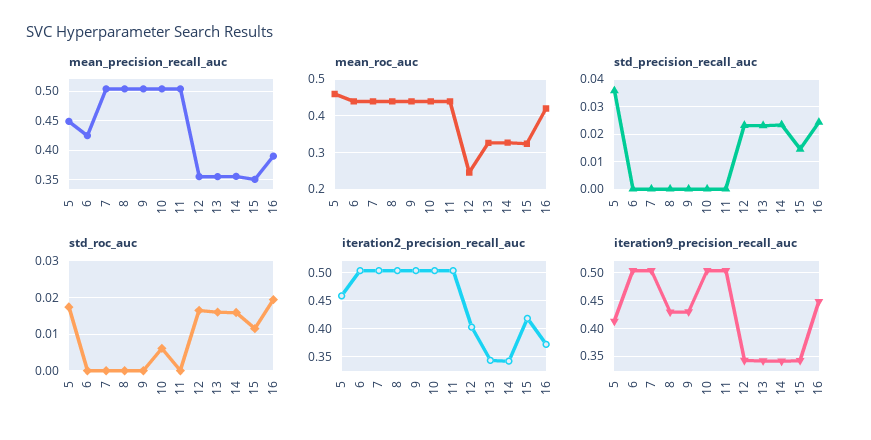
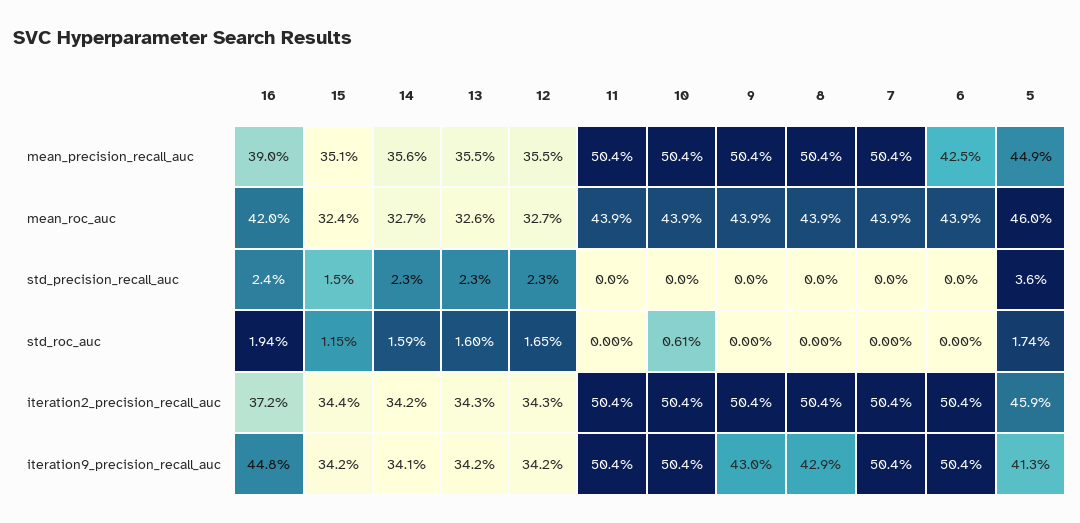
  {
    "mean_precision_recall_auc": {
      "5": 0.449,
      "6": 0.425,
      "7": 0.504,
      "8": 0.504,
      "9": 0.504,
      "10": 0.504,
      "11": 0.504,
      "12": 0.355,
      "13": 0.355,
      "14": 0.356,
      "15": 0.351,
      "16": 0.39
    },
    "mean_roc_auc": {
      "5": 0.46,
      "6": 0.439,
      "7": 0.439,
      "8": 0.439,
      "9": 0.439,
      "10": 0.439,
      "11": 0.439,
-     "12": 0.24,
+     "12": 0.327,
      "13": 0.326,
      "14": 0.327,
      "15": 0.324,
      "16": 0.42
    },
    "std_precision_recall_auc": {
      "5": 0.036,
      "6": 0,
      "7": 0,
      "8": 0,
      "9": 0,
      "10": 0,
      "11": 0,
      "12": 0.023,
      "13": 0.023,
      "14": 0.023,
      "15": 0.015,
      "16": 0.024
    },
    "std_roc_auc": {
      "5": 0.0174,
      "6": 0,
      "7": 0,
      "8": 0,
      "9": 0,
      "10": 0.0061,
      "11": 0,
      "12": 0.0165,
      "13": 0.016,
      "14": 0.0159,
      "15": 0.0115,
      "16": 0.0194
    },
    "iteration2_precision_recall_auc": {
      "5": 0.459,
      "6": 0.504,
      "7": 0.504,
      "8": 0.504,
      "9": 0.504,
      "10": 0.504,
      "11": 0.504,
-     "12": 0.4,
+     "12": 0.343,
      "13": 0.343,
      "14": 0.342,
-     "15": 0.425,
+     "15": 0.344,
      "16": 0.372
    },
    "iteration9_precision_recall_auc": {
      "5": 0.413,
      "6": 0.504,
      "7": 0.504,
      "8": 0.429,
      "9": 0.43,
      "10": 0.504,
      "11": 0.504,
      "12": 0.342,
      "13": 0.342,
      "14": 0.341,
      "15": 0.342,
      "16": 0.448
    }
  }

